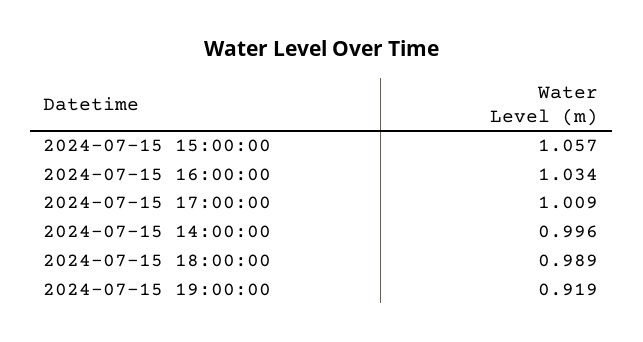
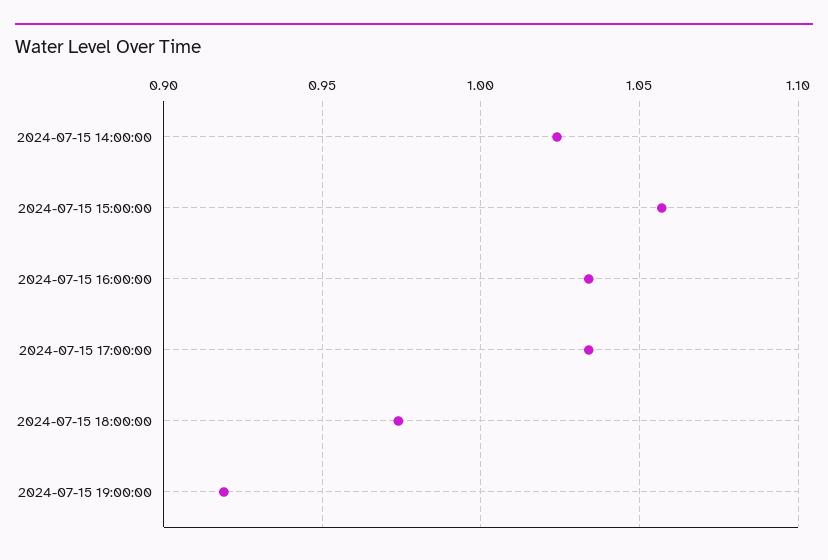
  {
    "2024-07-15 15:00:00": 1.057,
    "2024-07-15 16:00:00": 1.034,
-   "2024-07-15 17:00:00": 1.009,
+   "2024-07-15 17:00:00": 1.035,
-   "2024-07-15 14:00:00": 0.996,
+   "2024-07-15 14:00:00": 1.025,
-   "2024-07-15 18:00:00": 0.989,
+   "2024-07-15 18:00:00": 0.975,
    "2024-07-15 19:00:00": 0.919
  }

